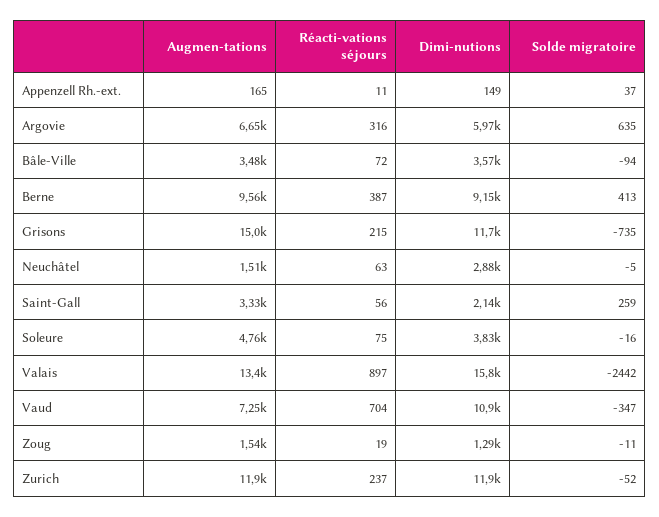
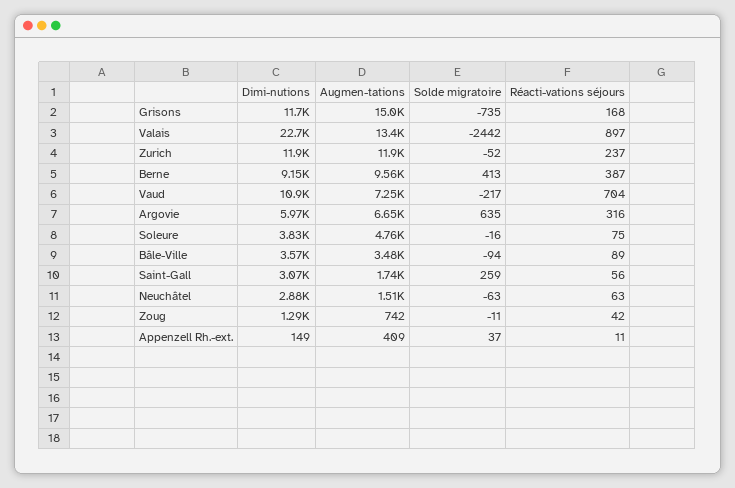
  {
    "Augmen-tations": {
-     "Appenzell Rh.-ext.": 165,
+     "Appenzell Rh.-ext.": 409,
      "Argovie": 6650,
      "Bâle-Ville": 3480,
      "Berne": 9560,
      "Grisons": 15000,
      "Neuchâtel": 1510,
-     "Saint-Gall": 3330,
+     "Saint-Gall": 1740,
      "Soleure": 4760,
      "Valais": 13400,
      "Vaud": 7250,
-     "Zoug": 1540,
+     "Zoug": 742,
      "Zurich": 11900
    },
    "Réacti-vations séjours": {
      "Appenzell Rh.-ext.": 11,
      "Argovie": 316,
-     "Bâle-Ville": 72,
+     "Bâle-Ville": 89,
      "Berne": 387,
-     "Grisons": 215,
+     "Grisons": 168,
      "Neuchâtel": 63,
      "Saint-Gall": 56,
      "Soleure": 75,
      "Valais": 897,
      "Vaud": 704,
-     "Zoug": 19,
+     "Zoug": 42,
      "Zurich": 237
    },
    "Dimi-nutions": {
      "Appenzell Rh.-ext.": 149,
      "Argovie": 5970,
      "Bâle-Ville": 3570,
      "Berne": 9150,
      "Grisons": 11700,
      "Neuchâtel": 2880,
-     "Saint-Gall": 2140,
+     "Saint-Gall": 3070,
      "Soleure": 3830,
-     "Valais": 15800,
+     "Valais": 22700,
      "Vaud": 10900,
      "Zoug": 1290,
      "Zurich": 11900
    },
    "Solde migratoire": {
      "Appenzell Rh.-ext.": 37,
      "Argovie": 635,
      "Bâle-Ville": -94,
      "Berne": 413,
      "Grisons": -735,
-     "Neuchâtel": -5,
+     "Neuchâtel": -63,
      "Saint-Gall": 259,
      "Soleure": -16,
      "Valais": -2442,
-     "Vaud": -347,
+     "Vaud": -217,
      "Zoug": -11,
      "Zurich": -52
    }
  }

